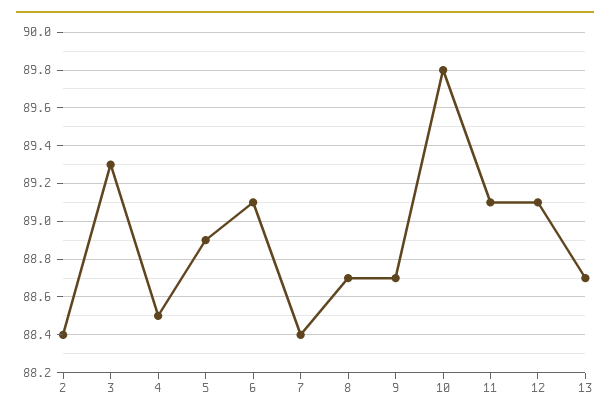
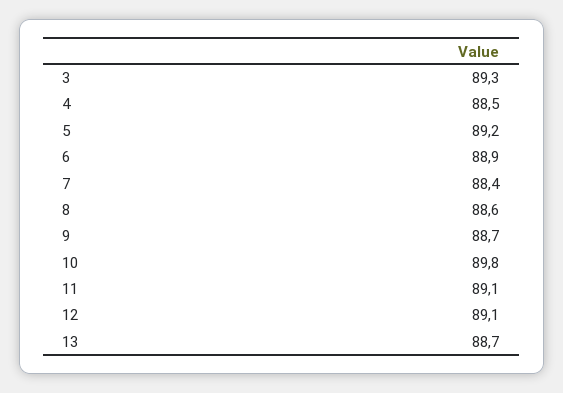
  {
-   "2": 88.4,
    "3": 89.3,
    "4": 88.5,
-   "5": 88.9,
+   "5": 89.2,
-   "6": 89.1,
+   "6": 88.9,
    "7": 88.4,
-   "8": 88.7,
+   "8": 88.6,
    "9": 88.7,
    "10": 89.8,
    "11": 89.1,
    "12": 89.1,
    "13": 88.7
  }

